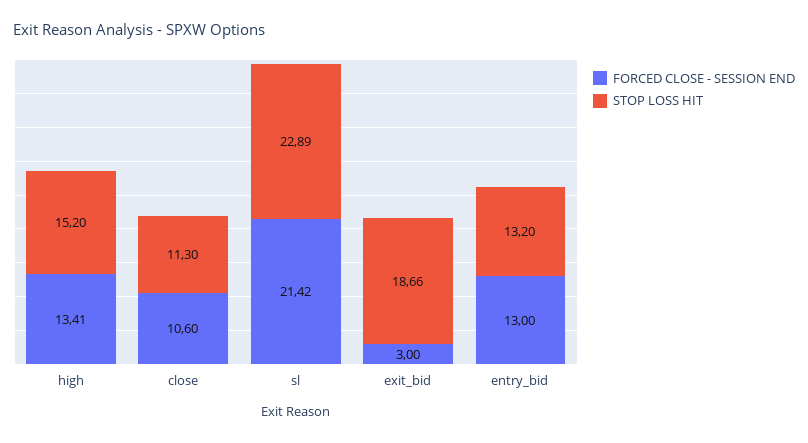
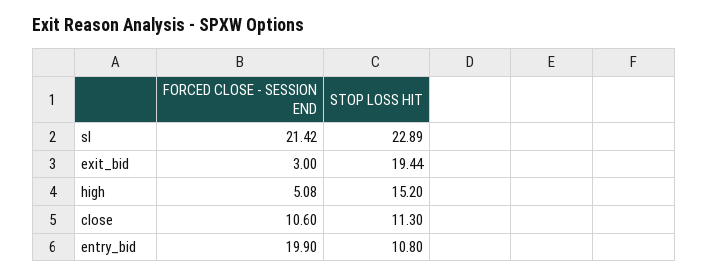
  {
    "FORCED CLOSE - SESSION END": {
-     "high": 13.41,
+     "high": 5.08,
      "close": 10.6,
      "sl": 21.42,
      "exit_bid": 3,
-     "entry_bid": 13
+     "entry_bid": 19.9
    },
    "STOP LOSS HIT": {
      "high": 15.2,
      "close": 11.3,
      "sl": 22.89,
-     "exit_bid": 18.66,
+     "exit_bid": 19.44,
-     "entry_bid": 13.2
+     "entry_bid": 10.8
    }
  }

